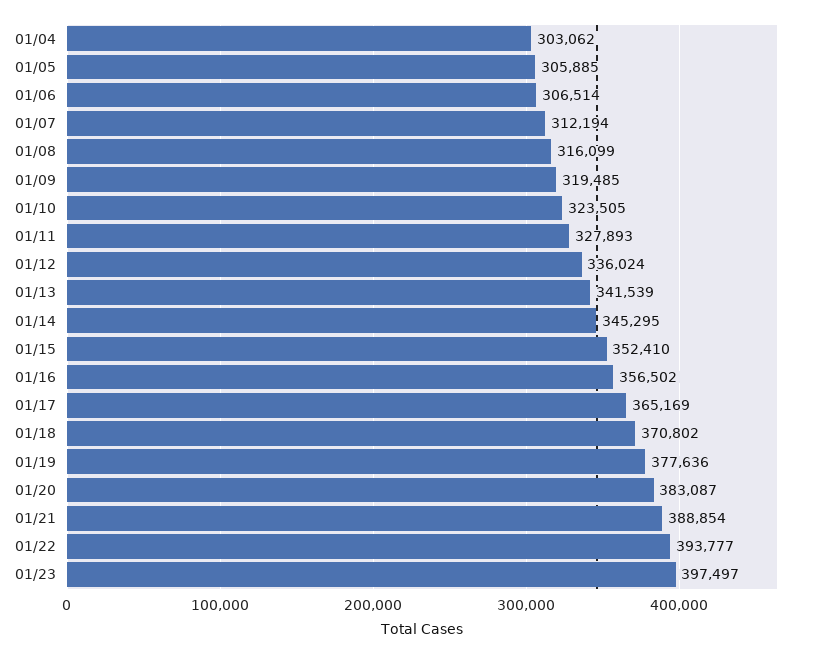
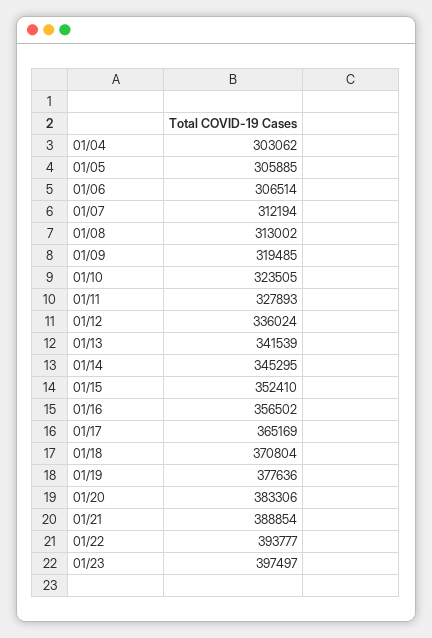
  {
    "01/04": 303062,
    "01/05": 305885,
    "01/06": 306514,
    "01/07": 312194,
-   "01/08": 316099,
+   "01/08": 313002,
    "01/09": 319485,
    "01/10": 323505,
    "01/11": 327893,
    "01/12": 336024,
    "01/13": 341539,
    "01/14": 345295,
    "01/15": 352410,
    "01/16": 356502,
    "01/17": 365169,
-   "01/18": 370802,
+   "01/18": 370804,
    "01/19": 377636,
-   "01/20": 383087,
+   "01/20": 383306,
    "01/21": 388854,
    "01/22": 393777,
    "01/23": 397497
  }

